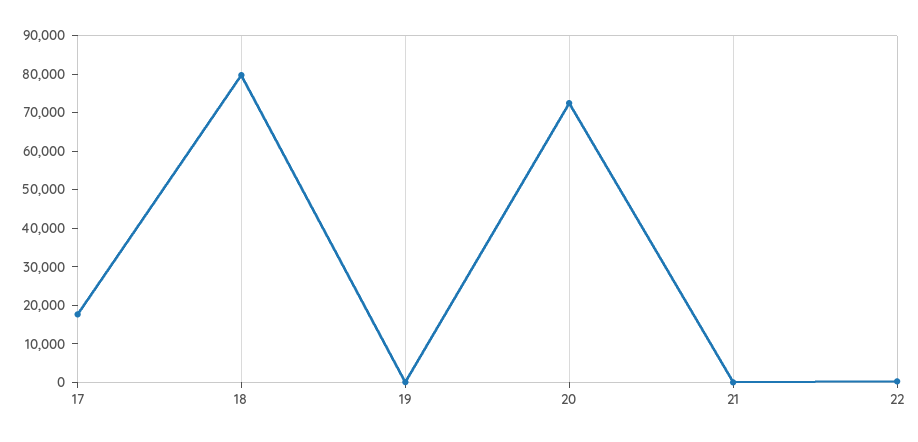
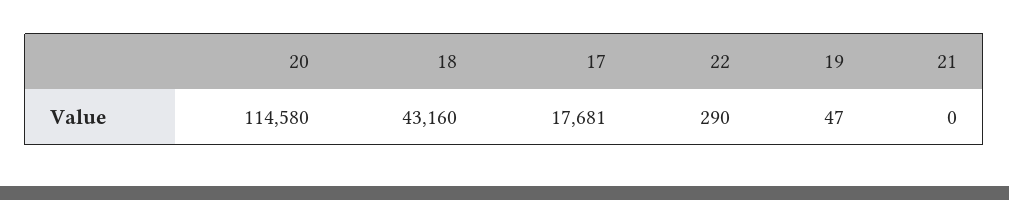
  {
    "17": 17681,
-   "18": 80000,
+   "18": 43160,
    "19": 47,
-   "20": 72500,
+   "20": 114580,
    "21": 0,
    "22": 290
  }

